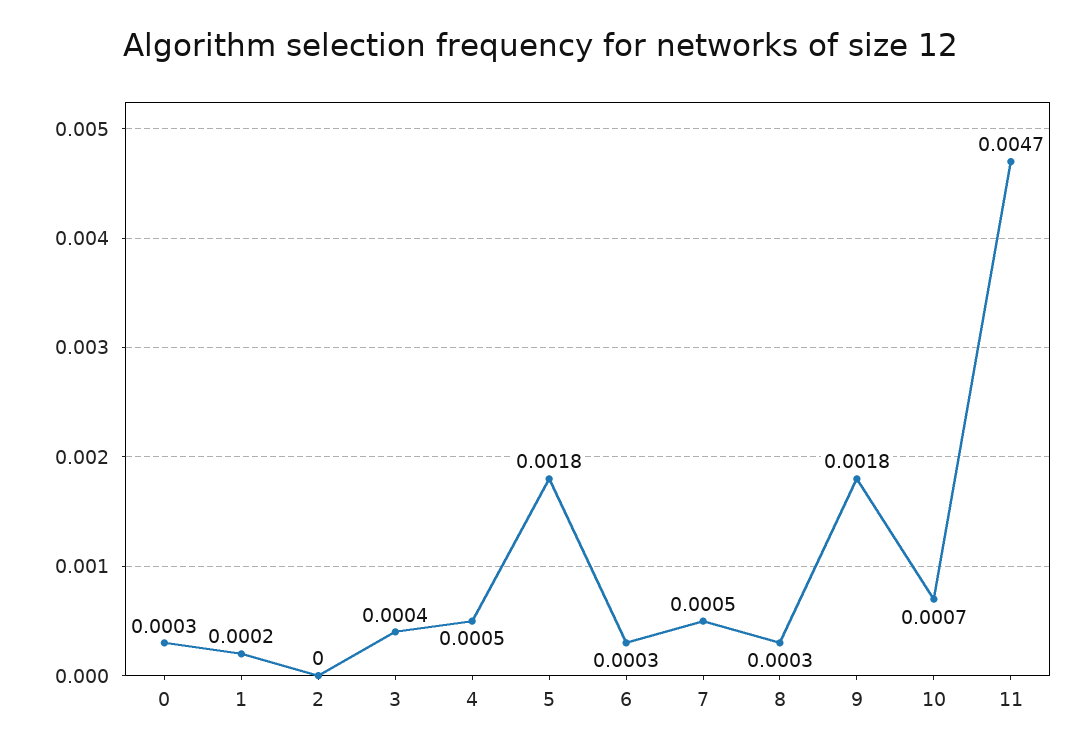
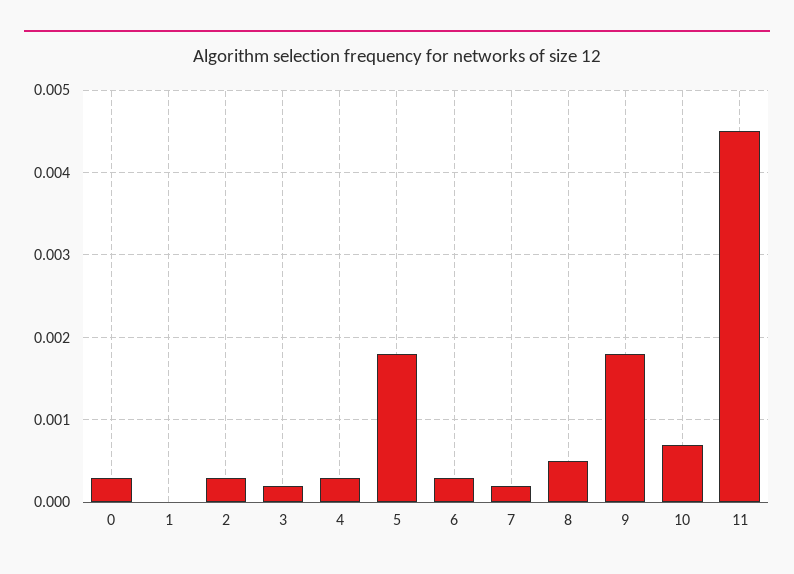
  {
    "0": 0.0003,
-   "1": 0.0002,
+   "1": 0,
-   "2": 0,
+   "2": 0.0003,
-   "3": 0.0004,
+   "3": 0.0002,
-   "4": 0.0005,
+   "4": 0.0003,
    "5": 0.0018,
    "6": 0.0003,
-   "7": 0.0005,
+   "7": 0.0002,
-   "8": 0.0003,
+   "8": 0.0005,
    "9": 0.0018,
    "10": 0.0007,
-   "11": 0.0047
+   "11": 0.0045
  }

